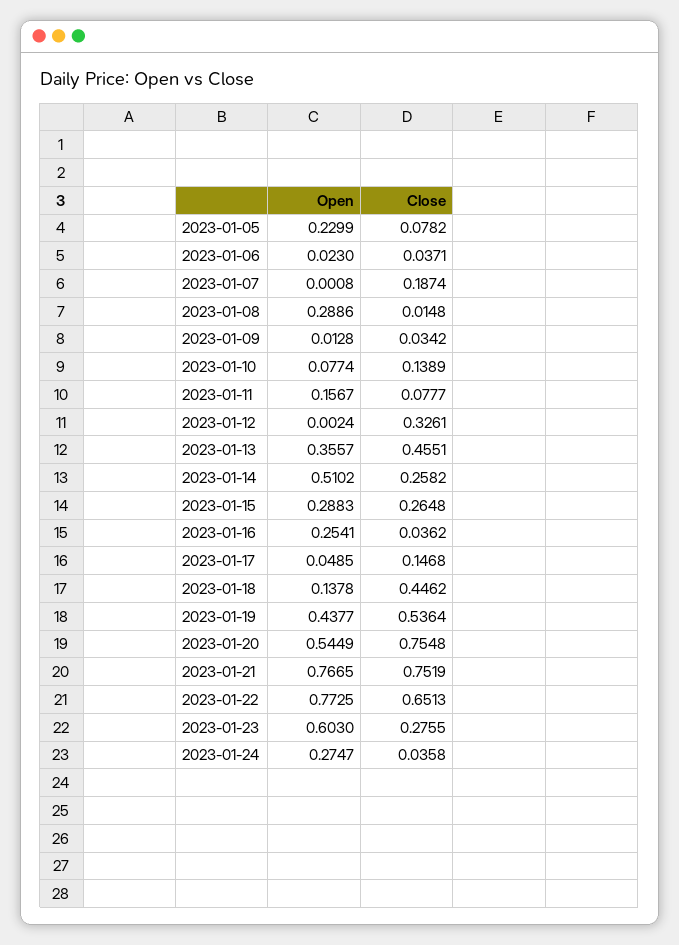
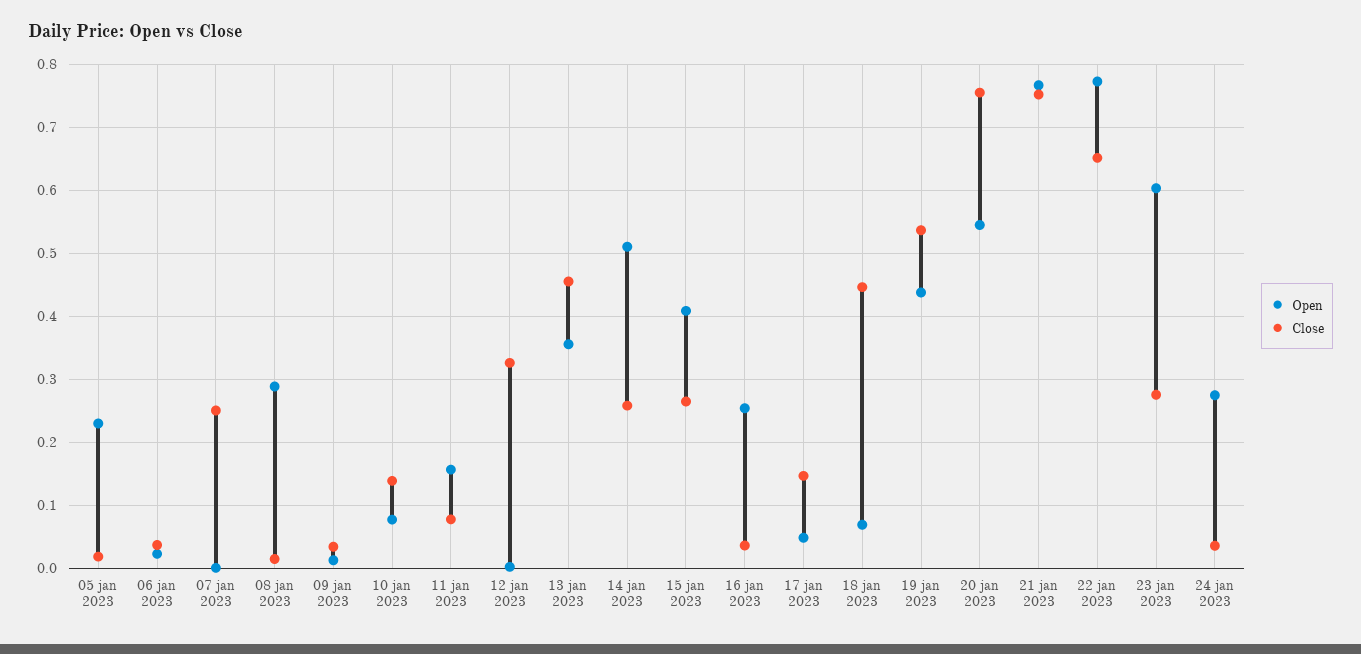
  {
    "Open": {
      "2023-01-05": 0.2299,
      "2023-01-06": 0.023,
      "2023-01-07": 0.0008,
      "2023-01-08": 0.2886,
      "2023-01-09": 0.0128,
      "2023-01-10": 0.0774,
      "2023-01-11": 0.1567,
      "2023-01-12": 0.0024,
      "2023-01-13": 0.3557,
      "2023-01-14": 0.5102,
-     "2023-01-15": 0.2883,
+     "2023-01-15": 0.41,
      "2023-01-16": 0.2541,
      "2023-01-17": 0.0485,
-     "2023-01-18": 0.1378,
+     "2023-01-18": 0.07,
      "2023-01-19": 0.4377,
      "2023-01-20": 0.5449,
      "2023-01-21": 0.7665,
      "2023-01-22": 0.7725,
      "2023-01-23": 0.603,
      "2023-01-24": 0.2747
    },
    "Close": {
-     "2023-01-05": 0.0782,
+     "2023-01-05": 0.02,
      "2023-01-06": 0.0371,
-     "2023-01-07": 0.1874,
+     "2023-01-07": 0.25,
      "2023-01-08": 0.0148,
      "2023-01-09": 0.0342,
      "2023-01-10": 0.1389,
      "2023-01-11": 0.0777,
      "2023-01-12": 0.3261,
      "2023-01-13": 0.4551,
      "2023-01-14": 0.2582,
      "2023-01-15": 0.2648,
      "2023-01-16": 0.0362,
      "2023-01-17": 0.1468,
      "2023-01-18": 0.4462,
      "2023-01-19": 0.5364,
      "2023-01-20": 0.7548,
      "2023-01-21": 0.7519,
      "2023-01-22": 0.6513,
      "2023-01-23": 0.2755,
      "2023-01-24": 0.0358
    }
  }

